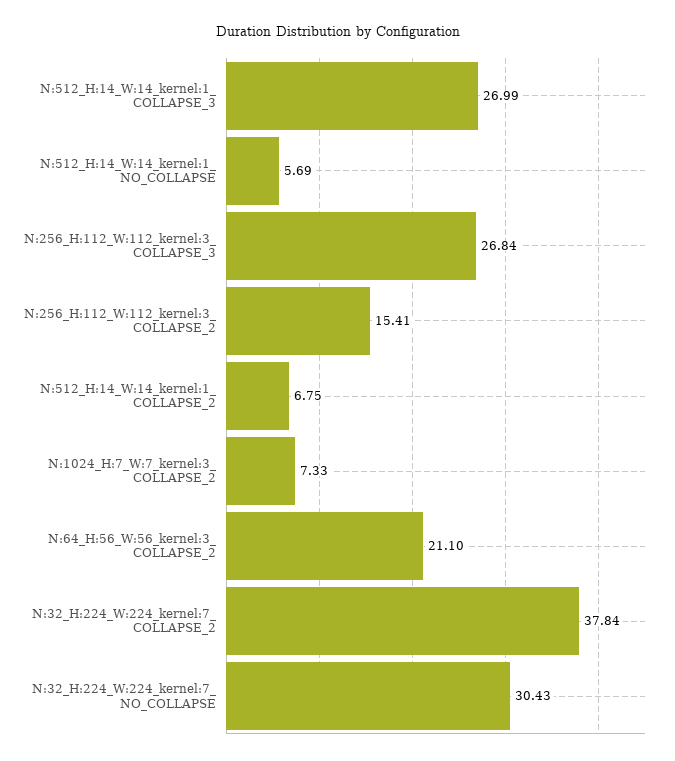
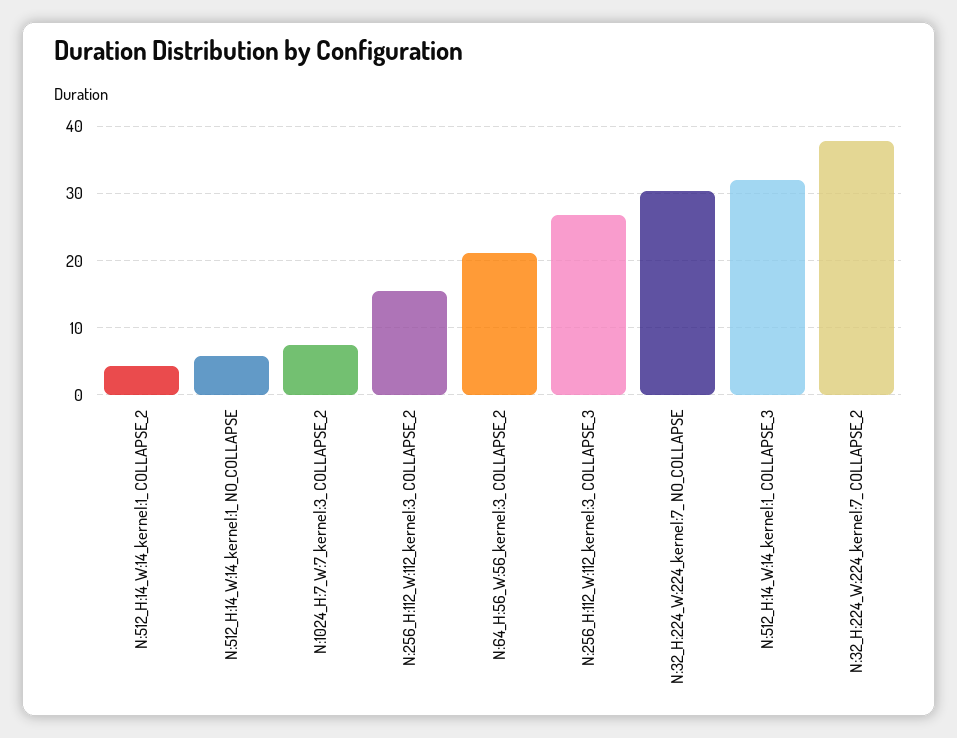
  {
-   "N:512_H:14_W:14_kernel:1_ COLLAPSE_3": 26.99,
+   "N:512_H:14_W:14_kernel:1_ COLLAPSE_3": 32,
    "N:512_H:14_W:14_kernel:1_ NO_COLLAPSE": 5.69,
    "N:256_H:112_W:112_kernel:3_ COLLAPSE_3": 26.84,
    "N:256_H:112_W:112_kernel:3_ COLLAPSE_2": 15.41,
-   "N:512_H:14_W:14_kernel:1_ COLLAPSE_2": 6.75,
+   "N:512_H:14_W:14_kernel:1_ COLLAPSE_2": 4,
    "N:1024_H:7_W:7_kernel:3_ COLLAPSE_2": 7.33,
    "N:64_H:56_W:56_kernel:3_ COLLAPSE_2": 21.1,
    "N:32_H:224_W:224_kernel:7_ COLLAPSE_2": 37.84,
    "N:32_H:224_W:224_kernel:7_ NO_COLLAPSE": 30.43
  }

